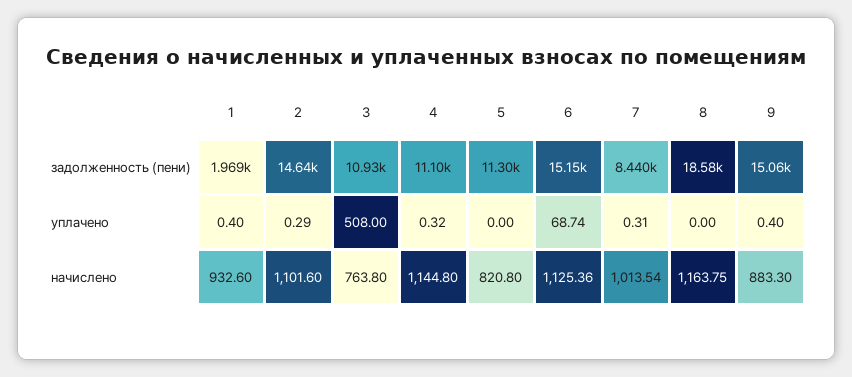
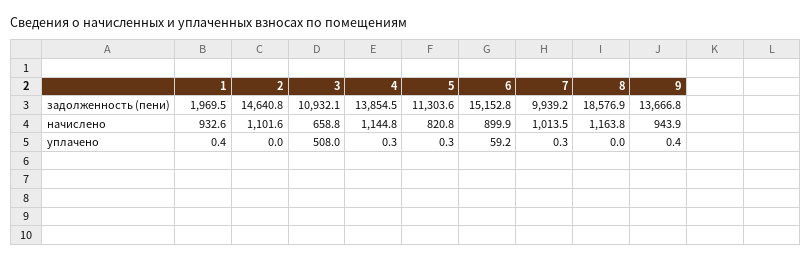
  {
    "1": {
      "задолженность (пени)": 1969.5,
      "уплачено": 0.4,
      "начислено": 932.6
    },
    "2": {
      "задолженность (пени)": 14640.8,
-     "уплачено": 0.29,
+     "уплачено": 0,
      "начислено": 1101.6
    },
    "3": {
      "задолженность (пени)": 10932.1,
      "уплачено": 508,
-     "начислено": 763.8
+     "начислено": 658.8
    },
    "4": {
-     "задолженность (пени)": 11100,
+     "задолженность (пени)": 13854.5,
      "уплачено": 0.32,
      "начислено": 1144.8
    },
    "5": {
      "задолженность (пени)": 11303.6,
-     "уплачено": 0,
+     "уплачено": 0.3,
      "начислено": 820.8
    },
    "6": {
      "задолженность (пени)": 15152.8,
-     "уплачено": 68.74,
+     "уплачено": 59.2,
-     "начислено": 1125.36
+     "начислено": 899.9
    },
    "7": {
-     "задолженность (пени)": 8440,
+     "задолженность (пени)": 9939.2,
      "уплачено": 0.31,
      "начислено": 1013.54
    },
    "8": {
      "задолженность (пени)": 18576.9,
      "уплачено": 0,
      "начислено": 1163.75
    },
    "9": {
-     "задолженность (пени)": 15060,
+     "задолженность (пени)": 13666.8,
      "уплачено": 0.4,
-     "начислено": 883.3
+     "начислено": 943.9
    }
  }

